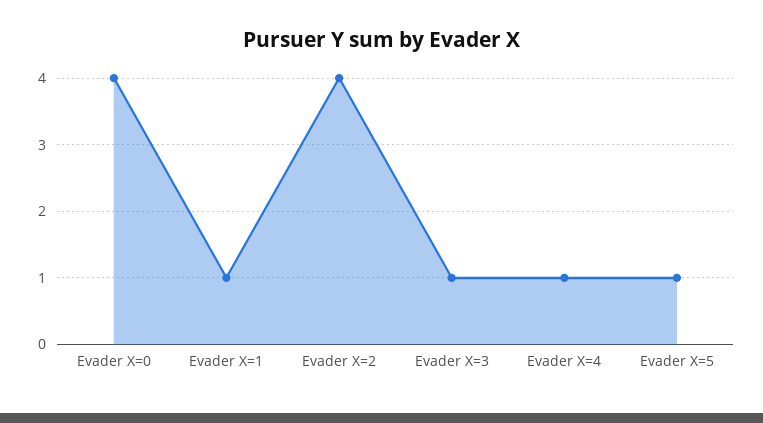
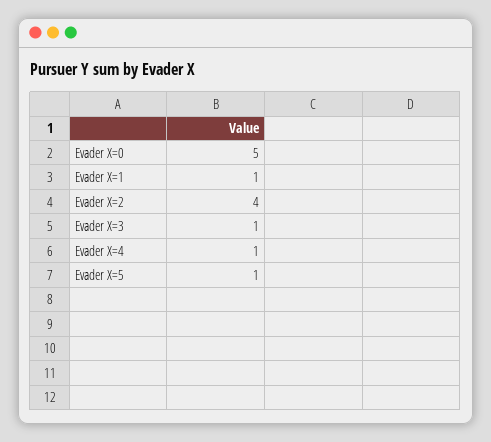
  {
-   "Evader X=0": 4,
+   "Evader X=0": 5,
    "Evader X=1": 1,
    "Evader X=2": 4,
    "Evader X=3": 1,
    "Evader X=4": 1,
    "Evader X=5": 1
  }

